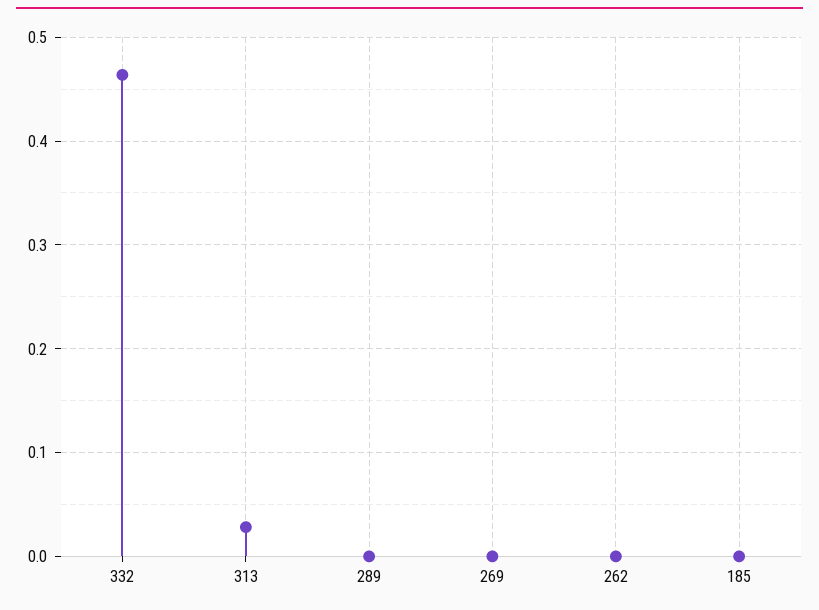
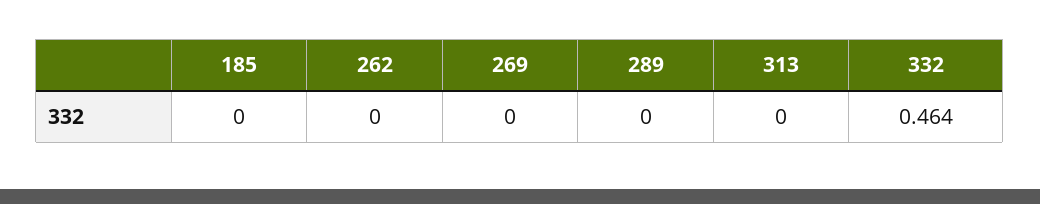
  {
    "332": 0.464,
-   "313": 0.03,
+   "313": 0,
    "289": 0,
    "269": 0,
    "262": 0,
    "185": 0
  }

